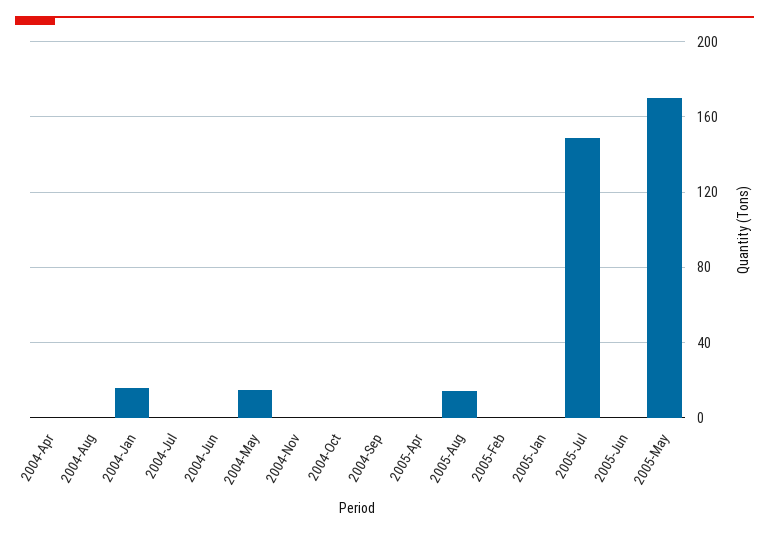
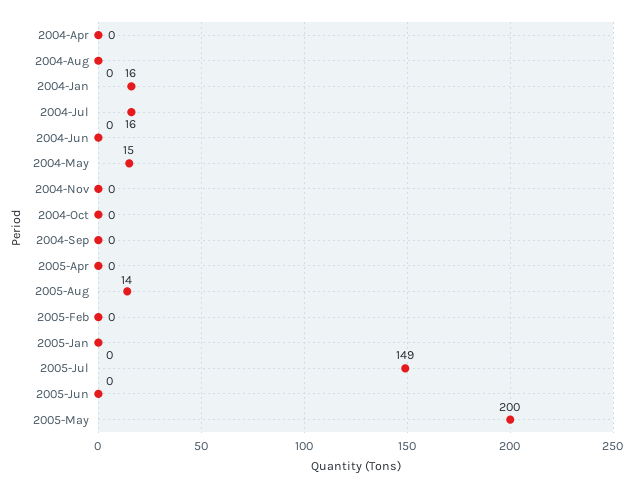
  {
    "2004-Apr": 0,
    "2004-Aug": 0,
    "2004-Jan": 16,
-   "2004-Jul": 0,
+   "2004-Jul": 16,
    "2004-Jun": 0,
    "2004-May": 15,
    "2004-Nov": 0,
    "2004-Oct": 0,
    "2004-Sep": 0,
    "2005-Apr": 0,
    "2005-Aug": 14,
    "2005-Feb": 0,
    "2005-Jan": 0,
    "2005-Jul": 149,
    "2005-Jun": 0,
-   "2005-May": 170
+   "2005-May": 200
  }

